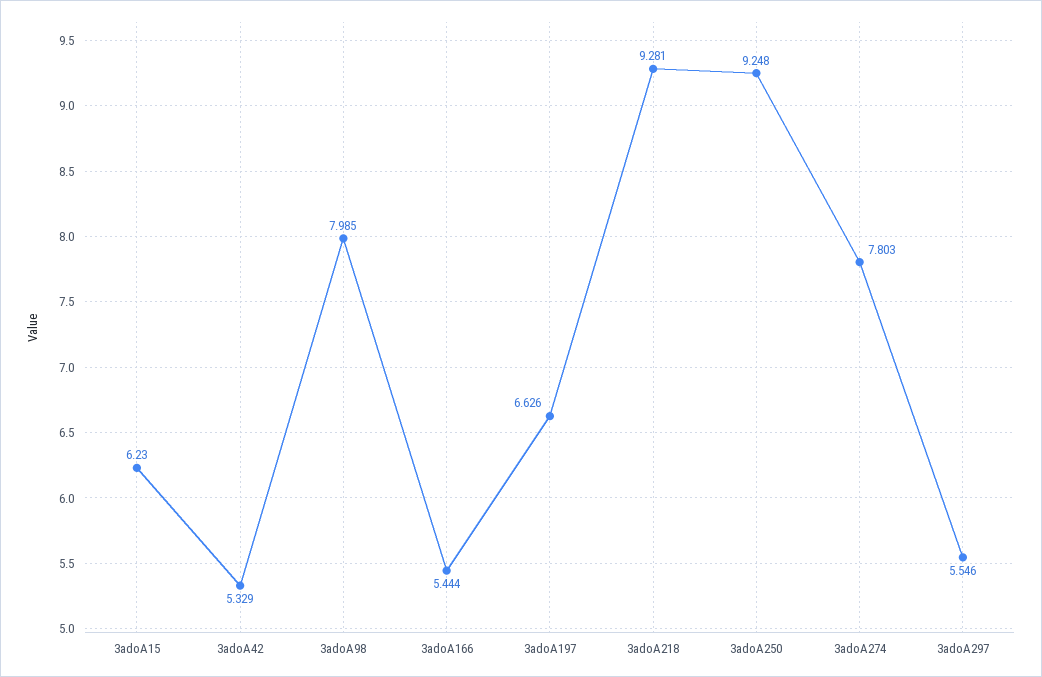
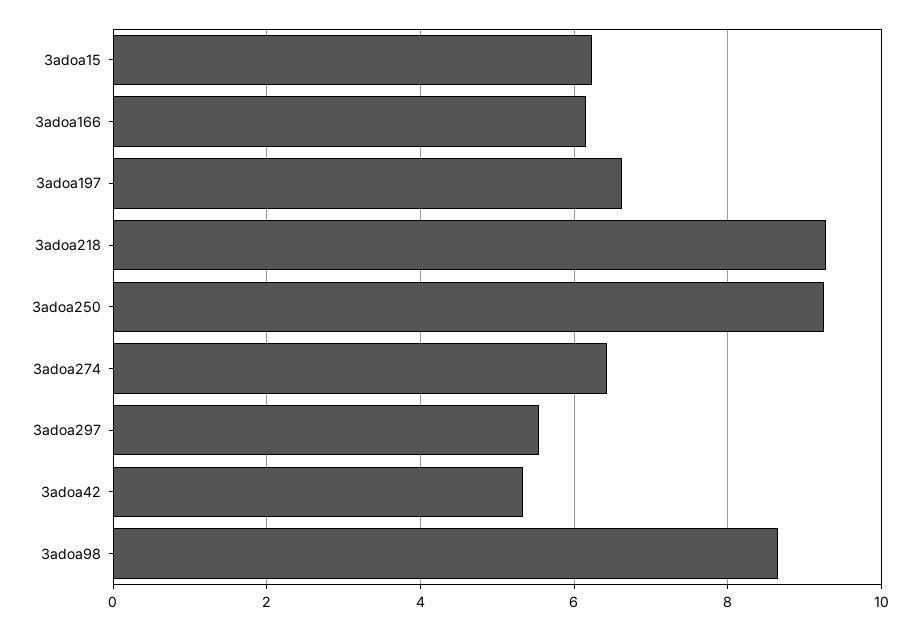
  {
    "3adoA15": 6.23,
    "3adoA42": 5.329,
-   "3adoA98": 7.985,
+   "3adoA98": 8.6,
-   "3adoA166": 5.444,
+   "3adoA166": 6.2,
    "3adoA197": 6.626,
    "3adoA218": 9.281,
    "3adoA250": 9.248,
-   "3adoA274": 7.803,
+   "3adoA274": 6.4,
    "3adoA297": 5.546
  }

